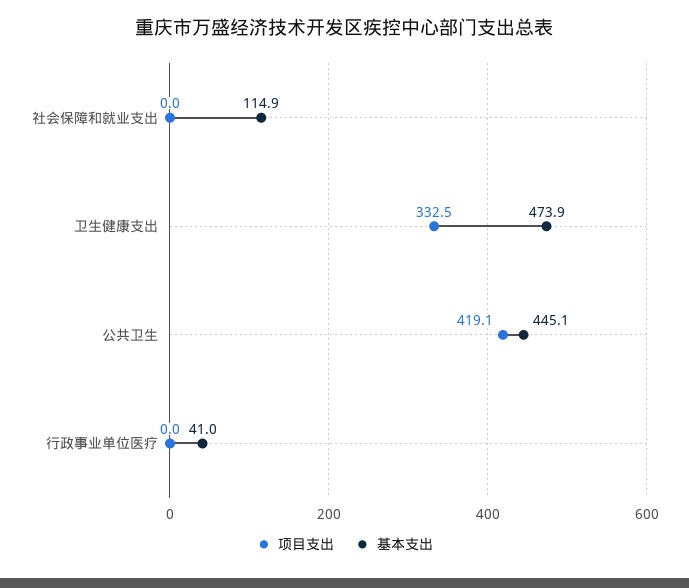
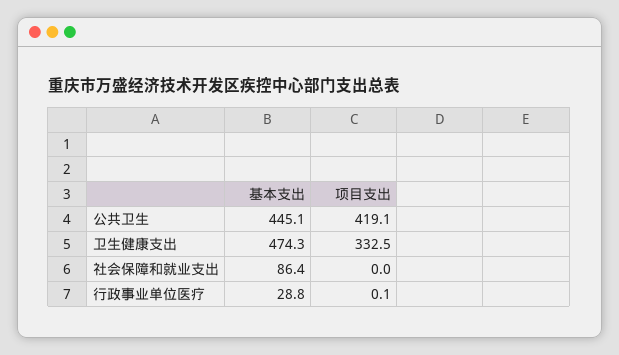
  {
    "项目支出": {
      "社会保障和就业支出": 0,
      "卫生健康支出": 332.5,
      "公共卫生": 419.1,
-     "行政事业单位医疗": 0
+     "行政事业单位医疗": 0.1
    },
    "基本支出": {
-     "社会保障和就业支出": 114.9,
+     "社会保障和就业支出": 86.4,
-     "卫生健康支出": 473.9,
+     "卫生健康支出": 474.3,
      "公共卫生": 445.1,
-     "行政事业单位医疗": 41
+     "行政事业单位医疗": 28.8
    }
  }

